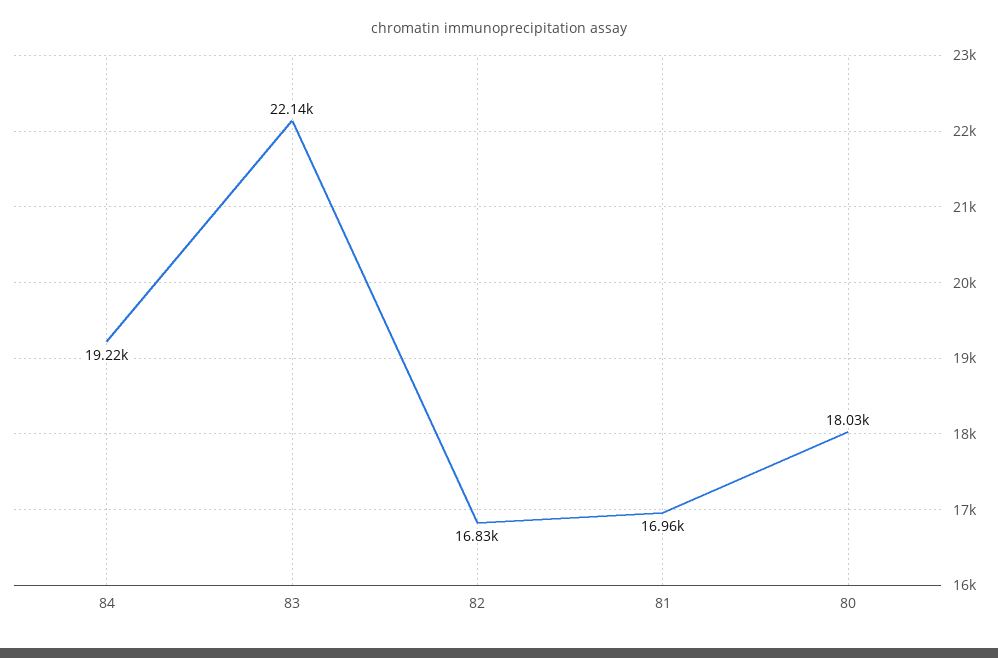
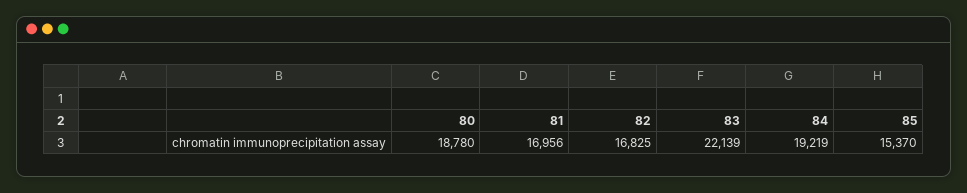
  {
    "84": 19219,
    "83": 22139,
    "82": 16825,
    "81": 16956,
-   "80": 18030
+   "80": 18780,
+   "85": 15370
  }

